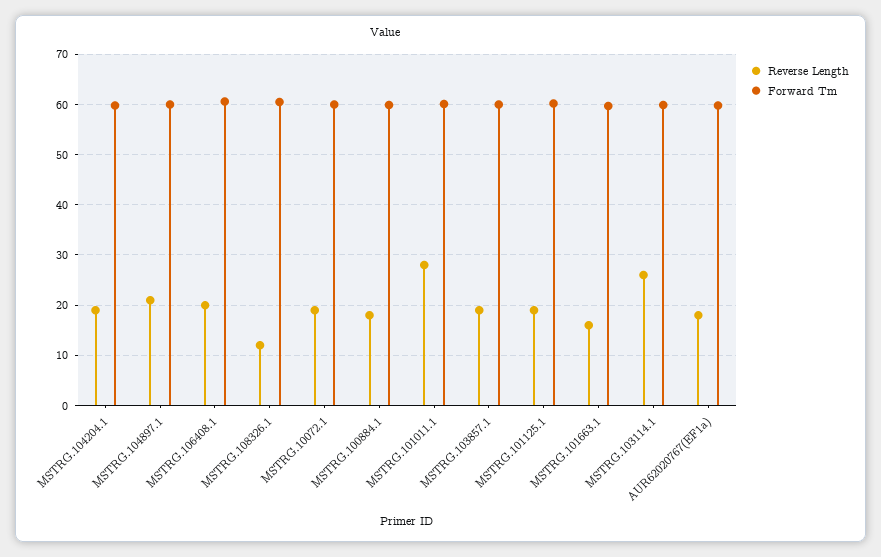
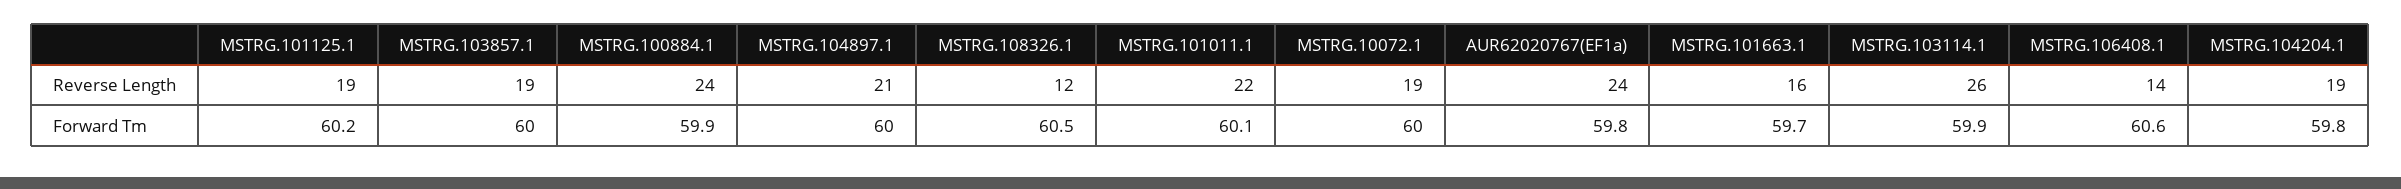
  {
    "Reverse Length": {
      "MSTRG.104204.1": 19,
      "MSTRG.104897.1": 21,
-     "MSTRG.106408.1": 20,
+     "MSTRG.106408.1": 14,
      "MSTRG.108326.1": 12,
      "MSTRG.10072.1": 19,
-     "MSTRG.100884.1": 18,
+     "MSTRG.100884.1": 24,
-     "MSTRG.101011.1": 28,
+     "MSTRG.101011.1": 22,
      "MSTRG.103857.1": 19,
      "MSTRG.101125.1": 19,
      "MSTRG.101663.1": 16,
      "MSTRG.103114.1": 26,
-     "AUR62020767(EF1a)": 18
+     "AUR62020767(EF1a)": 24
    },
    "Forward Tm": {
      "MSTRG.104204.1": 59.8,
      "MSTRG.104897.1": 60,
      "MSTRG.106408.1": 60.6,
      "MSTRG.108326.1": 60.5,
      "MSTRG.10072.1": 60,
      "MSTRG.100884.1": 59.9,
      "MSTRG.101011.1": 60.1,
      "MSTRG.103857.1": 60,
      "MSTRG.101125.1": 60.2,
      "MSTRG.101663.1": 59.7,
      "MSTRG.103114.1": 59.9,
      "AUR62020767(EF1a)": 59.8
    }
  }

